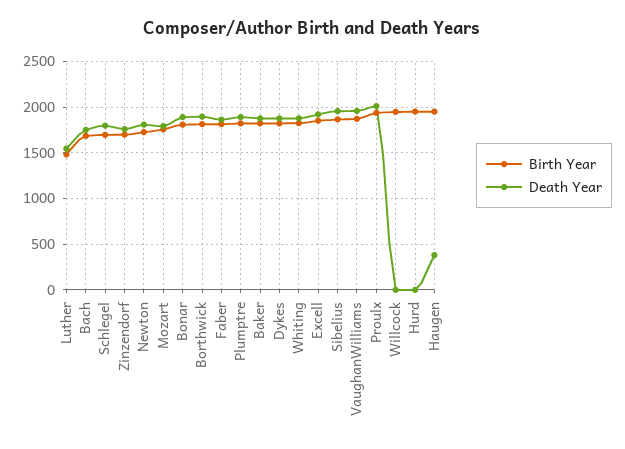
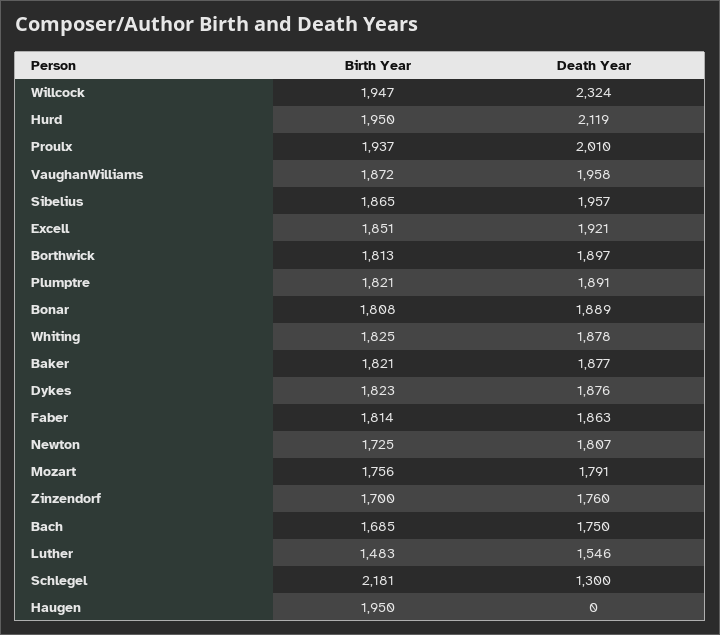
  {
    "Birth Year": {
      "Luther": 1483,
      "Bach": 1685,
-     "Schlegel": 1700,
+     "Schlegel": 2181,
      "Zinzendorf": 1700,
      "Newton": 1725,
      "Mozart": 1756,
      "Bonar": 1808,
      "Borthwick": 1813,
      "Faber": 1814,
      "Plumptre": 1821,
      "Baker": 1821,
      "Dykes": 1823,
      "Whiting": 1825,
      "Excell": 1851,
      "Sibelius": 1865,
      "VaughanWilliams": 1872,
      "Proulx": 1937,
      "Willcock": 1947,
      "Hurd": 1950,
      "Haugen": 1950
    },
    "Death Year": {
      "Luther": 1546,
      "Bach": 1750,
-     "Schlegel": 1800,
+     "Schlegel": 1300,
      "Zinzendorf": 1760,
      "Newton": 1807,
      "Mozart": 1791,
      "Bonar": 1889,
      "Borthwick": 1897,
      "Faber": 1863,
      "Plumptre": 1891,
      "Baker": 1877,
      "Dykes": 1876,
      "Whiting": 1878,
      "Excell": 1921,
      "Sibelius": 1957,
      "VaughanWilliams": 1958,
      "Proulx": 2010,
-     "Willcock": 0,
+     "Willcock": 2324,
-     "Hurd": 0,
+     "Hurd": 2119,
-     "Haugen": 400
+     "Haugen": 0
    }
  }

